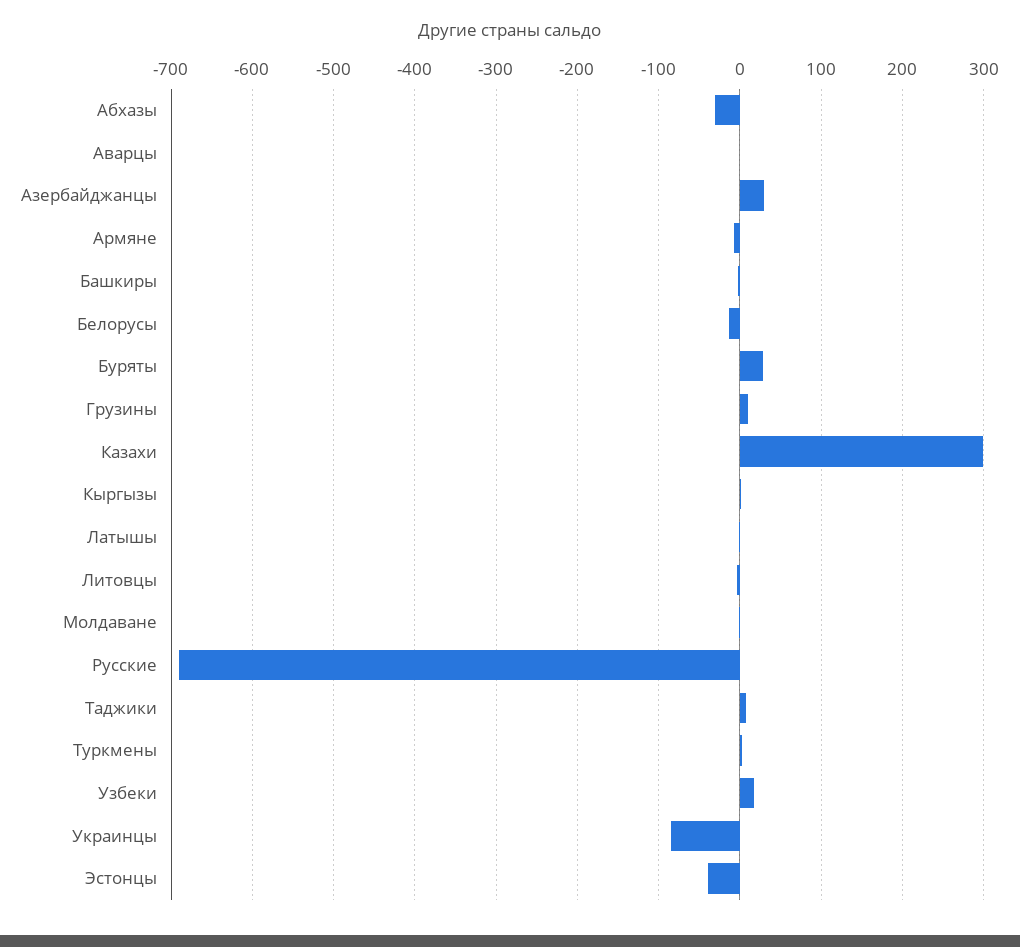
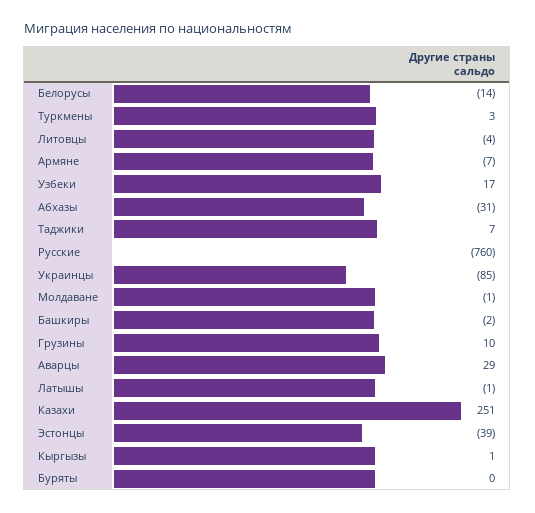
  {
    "Абхазы": -31,
-   "Аварцы": 0,
+   "Аварцы": 29,
-   "Азербайджанцы": 30,
    "Армяне": -7,
    "Башкиры": -2,
    "Белорусы": -14,
-   "Буряты": 30,
+   "Буряты": 0,
    "Грузины": 10,
-   "Казахи": 300,
+   "Казахи": 251,
    "Кыргызы": 1,
    "Латышы": -1,
    "Литовцы": -4,
    "Молдаване": -1,
-   "Русские": -690,
+   "Русские": -760,
    "Таджики": 7,
    "Туркмены": 3,
    "Узбеки": 17,
    "Украинцы": -85,
    "Эстонцы": -39
  }

